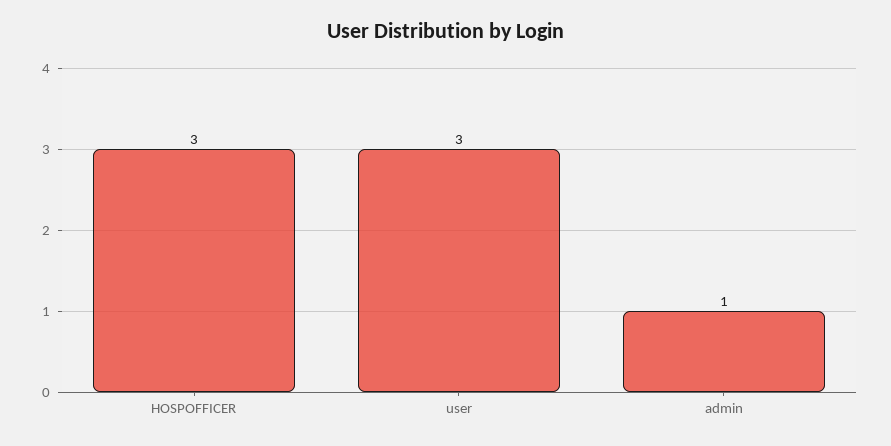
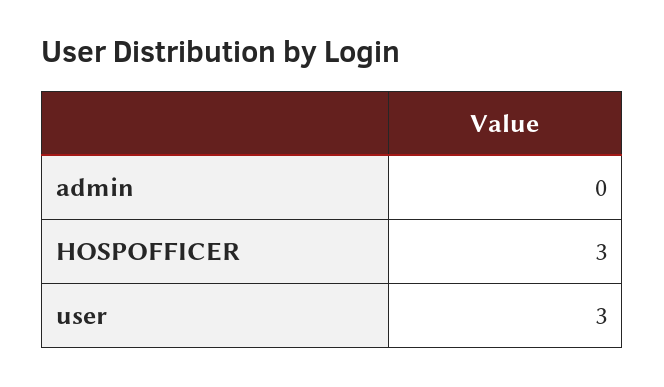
  {
    "HOSPOFFICER": 3,
    "user": 3,
-   "admin": 1
+   "admin": 0
  }

